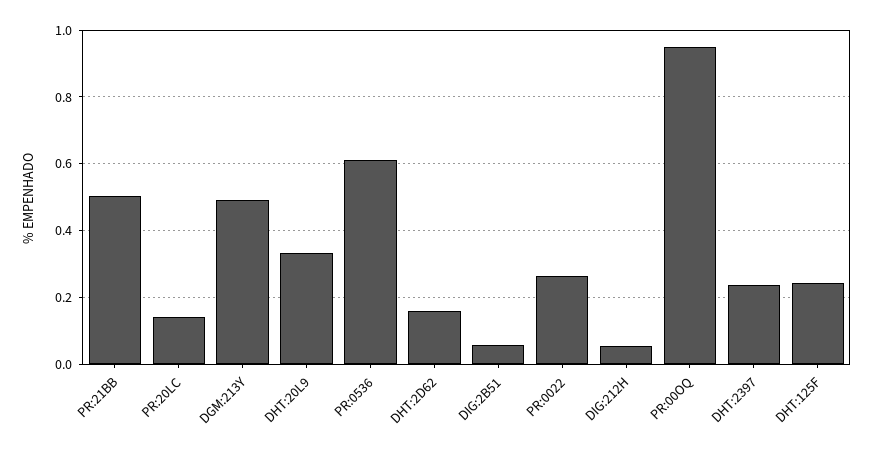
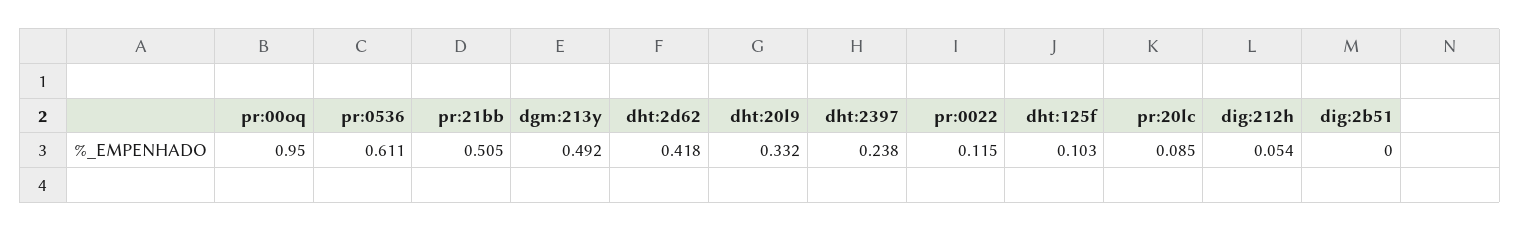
  {
    "PR:21BB": 0.505,
-   "PR:20LC": 0.14,
+   "PR:20LC": 0.085,
    "DGM:213Y": 0.492,
    "DHT:20L9": 0.332,
    "PR:0536": 0.611,
-   "DHT:2D62": 0.16,
+   "DHT:2D62": 0.418,
-   "DIG:2B51": 0.06,
+   "DIG:2B51": 0,
-   "PR:0022": 0.26,
+   "PR:0022": 0.115,
    "DIG:212H": 0.054,
    "PR:00OQ": 0.95,
    "DHT:2397": 0.238,
-   "DHT:125F": 0.24
+   "DHT:125F": 0.103
  }

